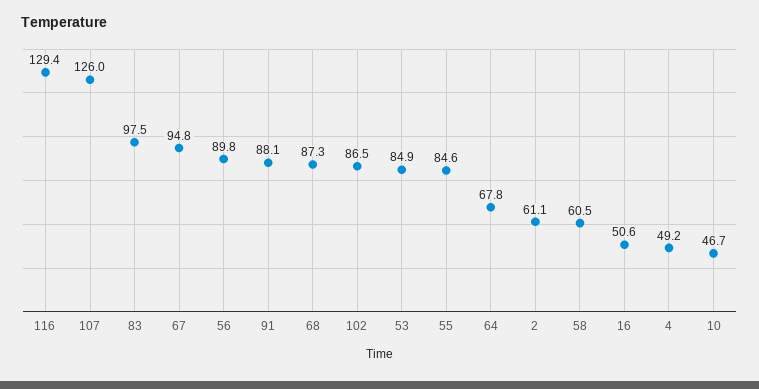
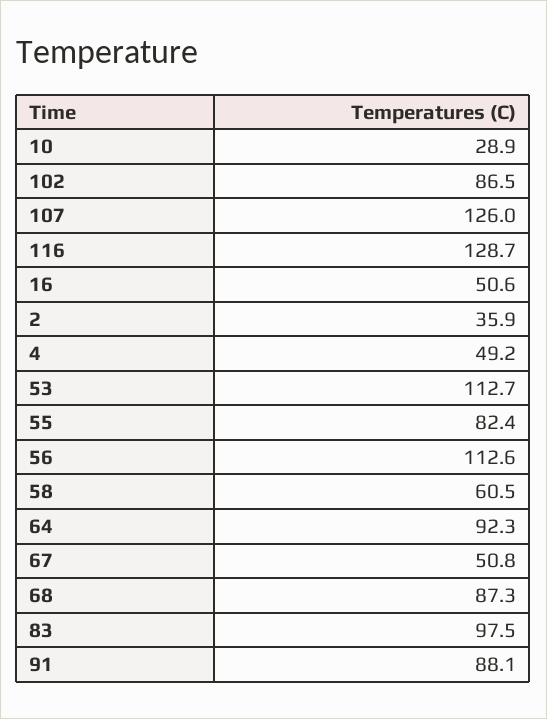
  {
-   "116": 129.4,
+   "116": 128.7,
    "107": 126,
    "83": 97.5,
-   "67": 94.8,
+   "67": 50.8,
-   "56": 89.8,
+   "56": 112.6,
    "91": 88.1,
    "68": 87.3,
    "102": 86.5,
-   "53": 84.9,
+   "53": 112.7,
-   "55": 84.6,
+   "55": 82.4,
-   "64": 67.8,
+   "64": 92.3,
-   "2": 61.1,
+   "2": 35.9,
    "58": 60.5,
    "16": 50.6,
    "4": 49.2,
-   "10": 46.7
+   "10": 28.9
  }

